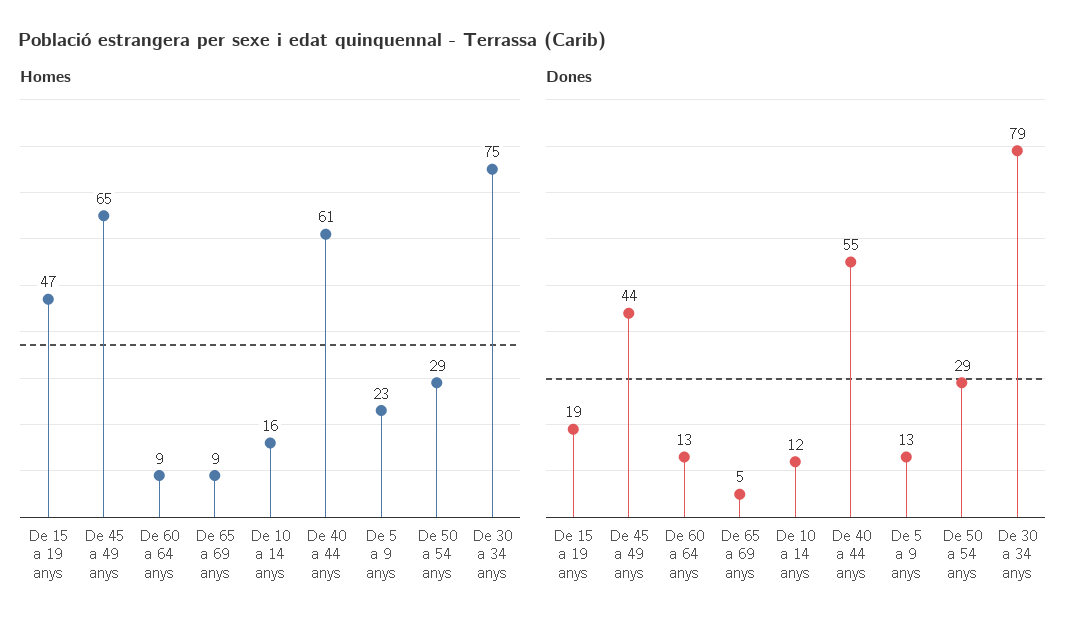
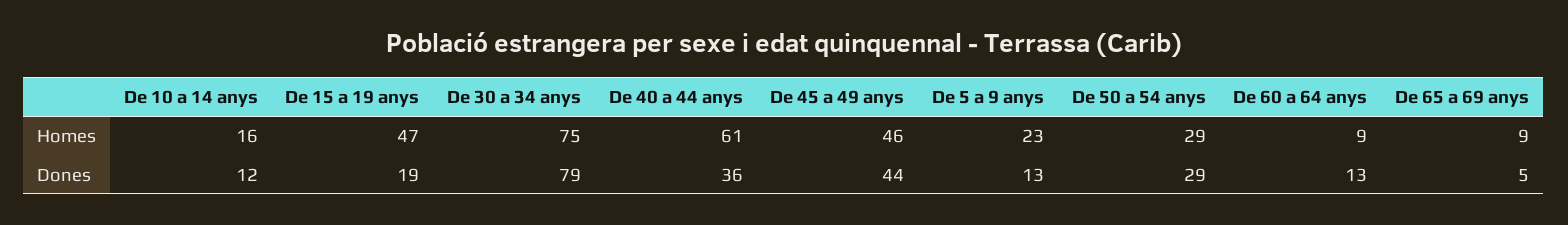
  {
    "Homes": {
      "De 15 a 19 anys": 47,
-     "De 45 a 49 anys": 65,
+     "De 45 a 49 anys": 46,
      "De 60 a 64 anys": 9,
      "De 65 a 69 anys": 9,
      "De 10 a 14 anys": 16,
      "De 40 a 44 anys": 61,
      "De 5 a 9 anys": 23,
      "De 50 a 54 anys": 29,
      "De 30 a 34 anys": 75
    },
    "Dones": {
      "De 15 a 19 anys": 19,
      "De 45 a 49 anys": 44,
      "De 60 a 64 anys": 13,
      "De 65 a 69 anys": 5,
      "De 10 a 14 anys": 12,
-     "De 40 a 44 anys": 55,
+     "De 40 a 44 anys": 36,
      "De 5 a 9 anys": 13,
      "De 50 a 54 anys": 29,
      "De 30 a 34 anys": 79
    }
  }

